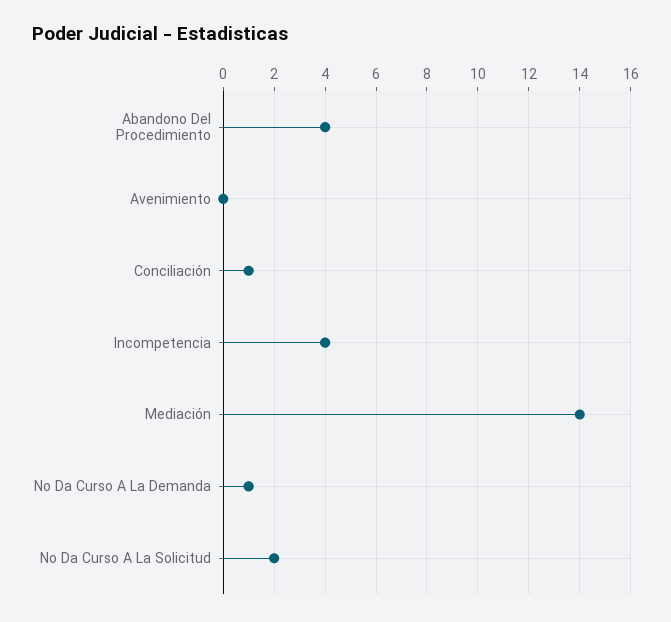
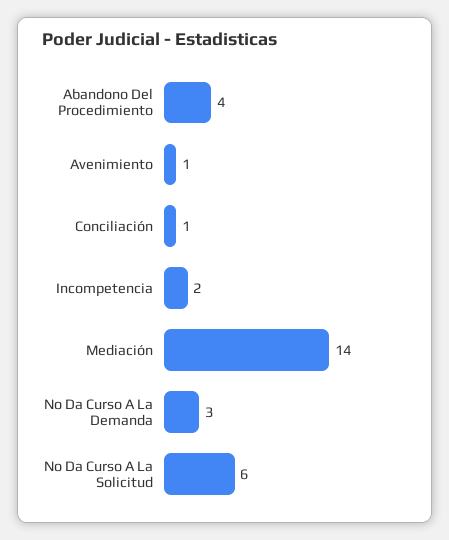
  {
    "Abandono Del Procedimiento": 4,
-   "Avenimiento": 0,
+   "Avenimiento": 1,
    "Conciliación": 1,
-   "Incompetencia": 4,
+   "Incompetencia": 2,
    "Mediación": 14,
-   "No Da Curso A La Demanda": 1,
+   "No Da Curso A La Demanda": 3,
-   "No Da Curso A La Solicitud": 2
+   "No Da Curso A La Solicitud": 6
  }

